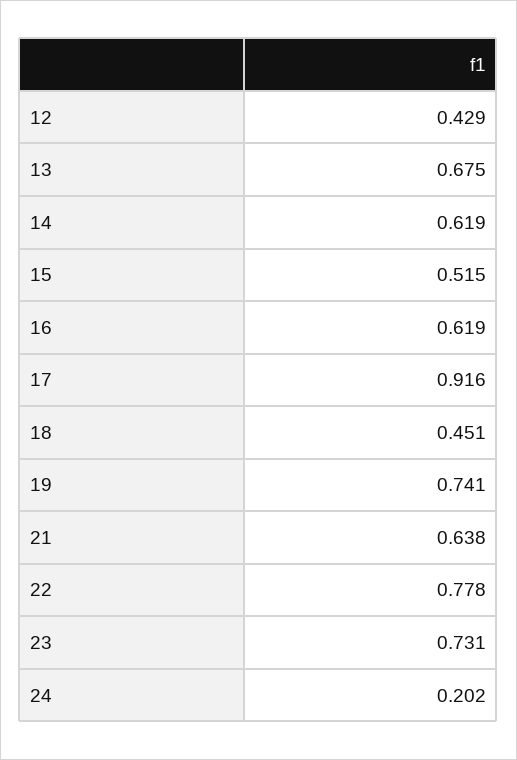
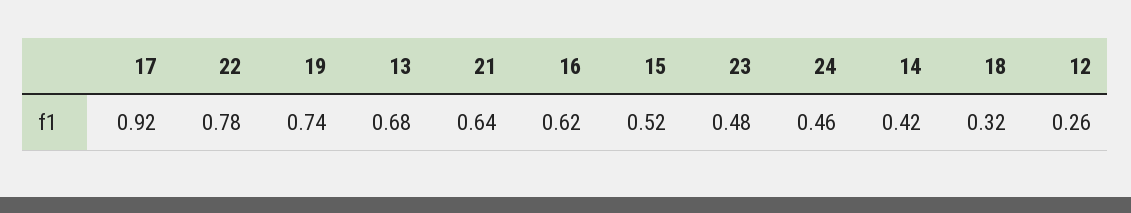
  {
-   "12": 0.429,
+   "12": 0.26,
    "13": 0.675,
-   "14": 0.619,
+   "14": 0.42,
    "15": 0.515,
    "16": 0.619,
    "17": 0.916,
-   "18": 0.451,
+   "18": 0.32,
    "19": 0.741,
    "21": 0.638,
    "22": 0.778,
-   "23": 0.731,
+   "23": 0.48,
-   "24": 0.202
+   "24": 0.46
  }

